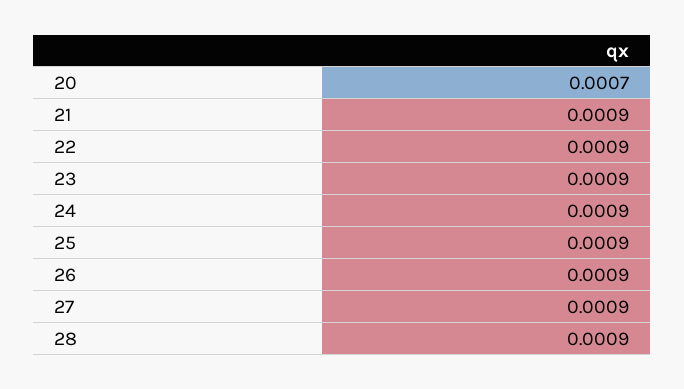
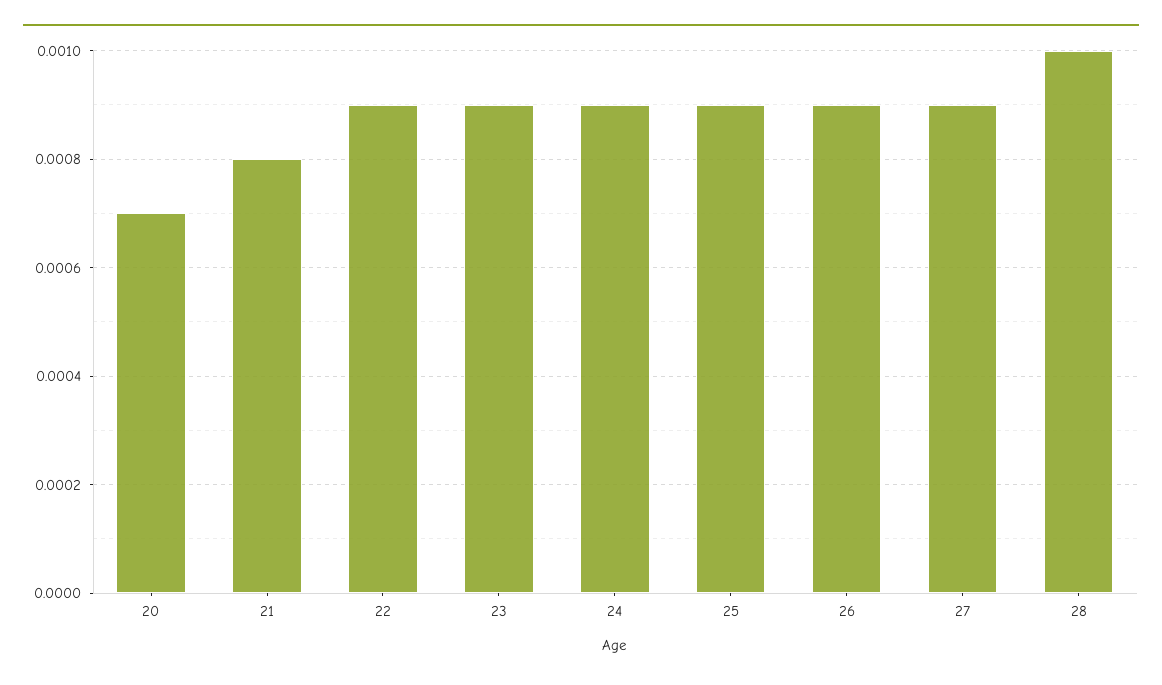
  {
    "20": 0.0007,
-   "21": 0.0009,
+   "21": 0.0008,
    "22": 0.0009,
    "23": 0.0009,
    "24": 0.0009,
    "25": 0.0009,
    "26": 0.0009,
    "27": 0.0009,
-   "28": 0.0009
+   "28": 0.001
  }

